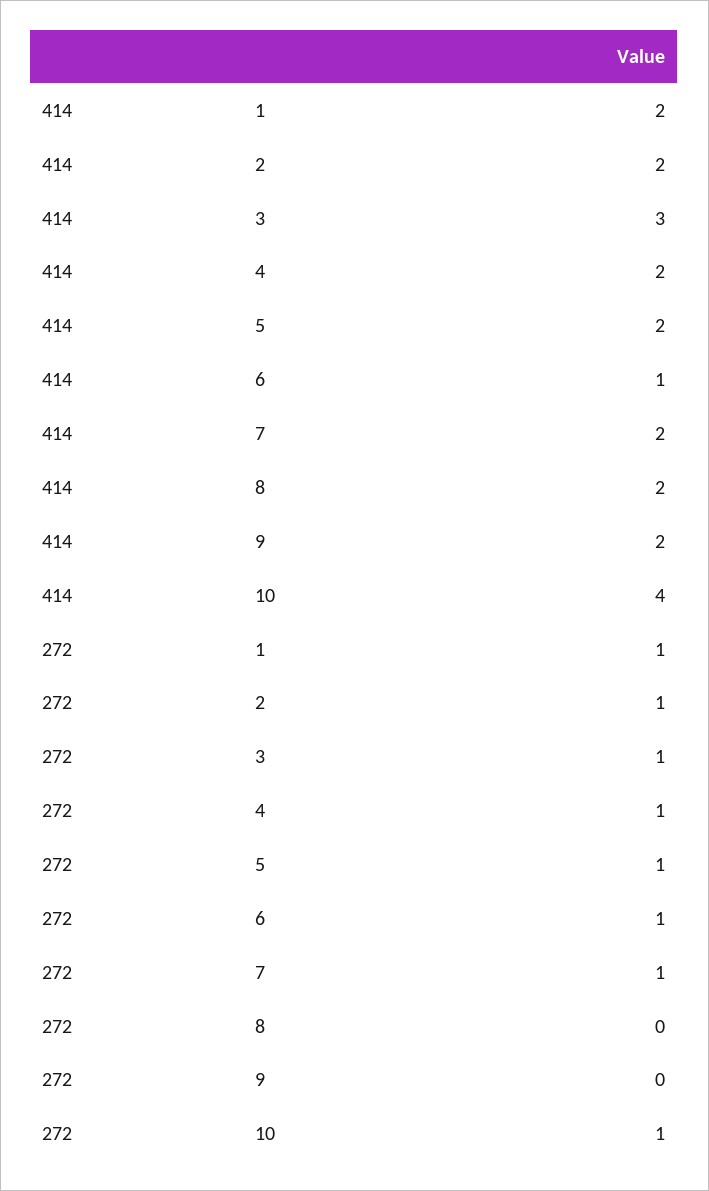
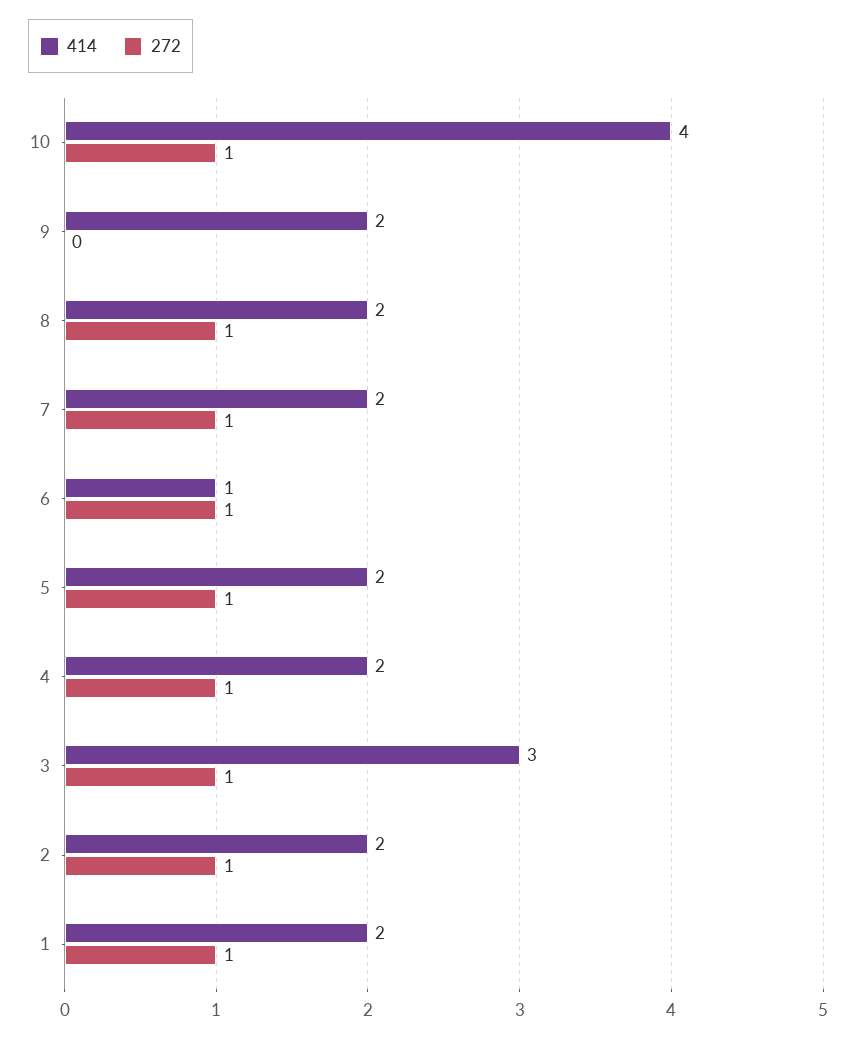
  {
    "414": {
      "1": 2,
      "2": 2,
      "3": 3,
      "4": 2,
      "5": 2,
      "6": 1,
      "7": 2,
      "8": 2,
      "9": 2,
      "10": 4
    },
    "272": {
      "1": 1,
      "2": 1,
      "3": 1,
      "4": 1,
      "5": 1,
      "6": 1,
      "7": 1,
-     "8": 0,
+     "8": 1,
      "9": 0,
      "10": 1
    }
  }

